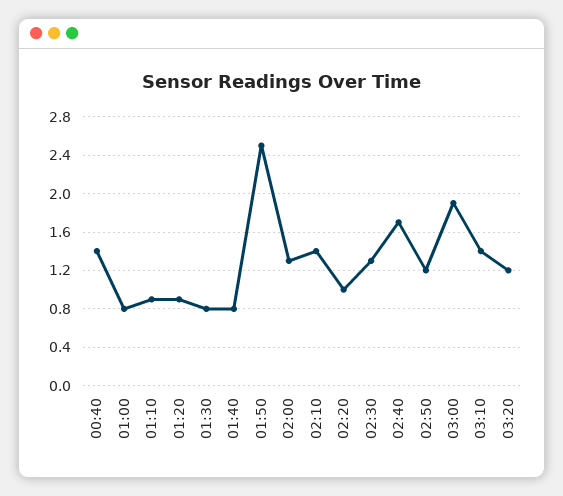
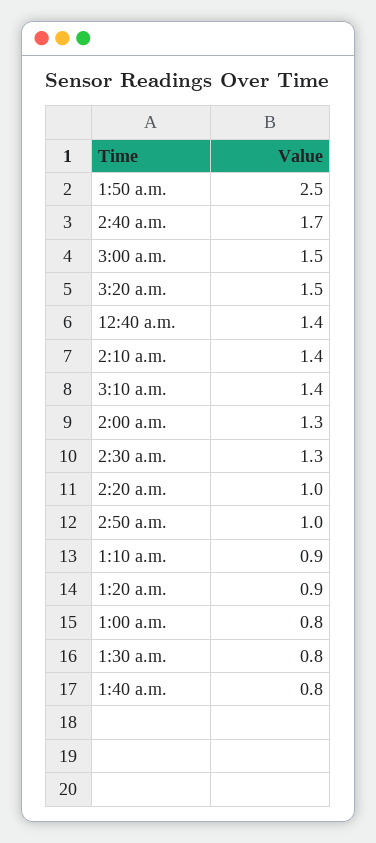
  {
    "00:40": 1.4,
    "01:00": 0.8,
    "01:10": 0.9,
    "01:20": 0.9,
    "01:30": 0.8,
    "01:40": 0.8,
    "01:50": 2.5,
    "02:00": 1.3,
    "02:10": 1.4,
    "02:20": 1,
    "02:30": 1.3,
    "02:40": 1.7,
-   "02:50": 1.2,
+   "02:50": 1,
-   "03:00": 1.9,
+   "03:00": 1.5,
    "03:10": 1.4,
-   "03:20": 1.2
+   "03:20": 1.5
  }

